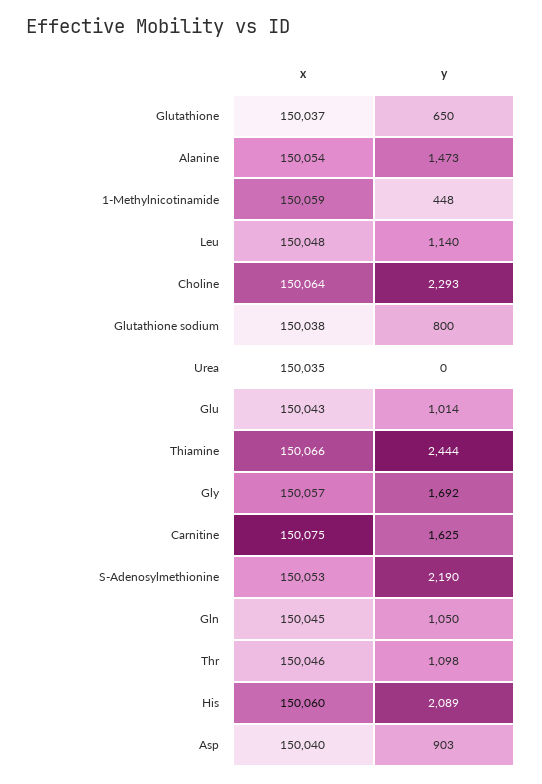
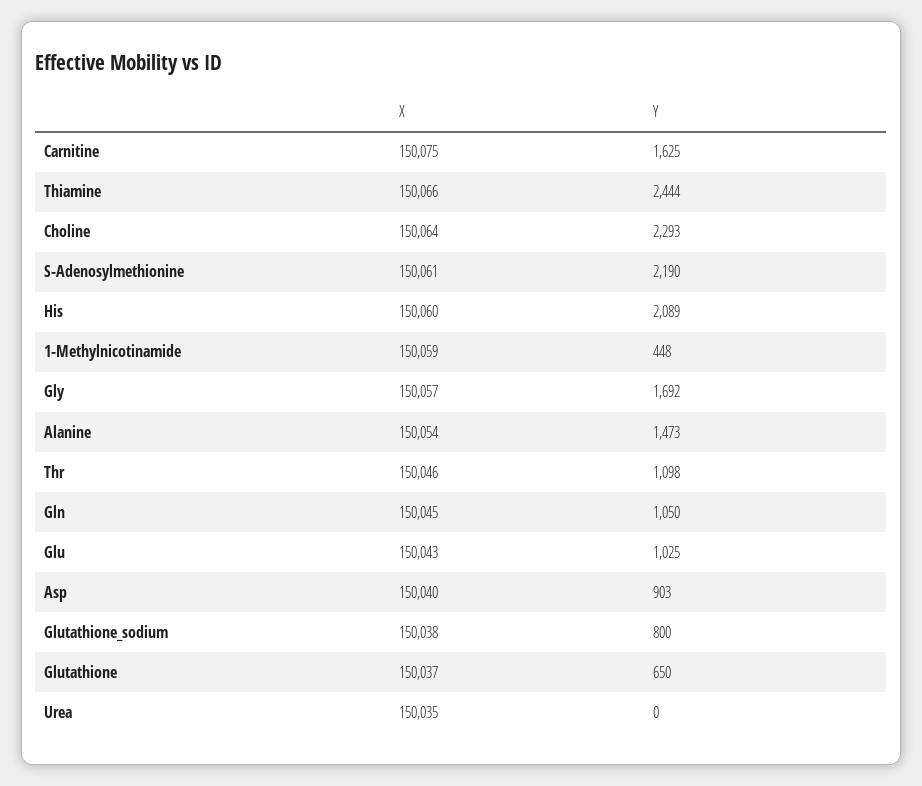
  {
    "x": {
      "Glutathione": 150037,
      "Alanine": 150054,
      "1-Methylnicotinamide": 150059,
-     "Leu": 150048,
      "Choline": 150064,
      "Glutathione sodium": 150038,
      "Urea": 150035,
      "Glu": 150043,
      "Thiamine": 150066,
      "Gly": 150057,
      "Carnitine": 150075,
-     "S-Adenosylmethionine": 150053,
+     "S-Adenosylmethionine": 150061,
      "Gln": 150045,
      "Thr": 150046,
      "His": 150060,
      "Asp": 150040
    },
    "y": {
      "Glutathione": 650,
      "Alanine": 1473,
      "1-Methylnicotinamide": 448,
-     "Leu": 1140,
      "Choline": 2293,
      "Glutathione sodium": 800,
      "Urea": 0,
-     "Glu": 1014,
+     "Glu": 1025,
      "Thiamine": 2444,
      "Gly": 1692,
      "Carnitine": 1625,
      "S-Adenosylmethionine": 2190,
      "Gln": 1050,
      "Thr": 1098,
      "His": 2089,
      "Asp": 903
    }
  }

